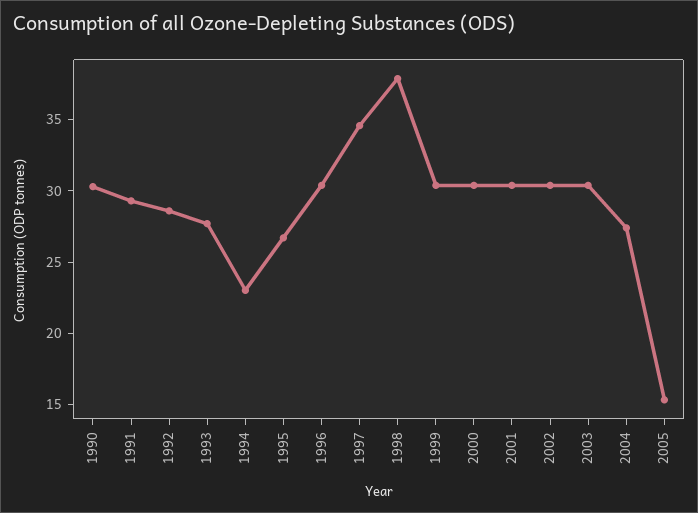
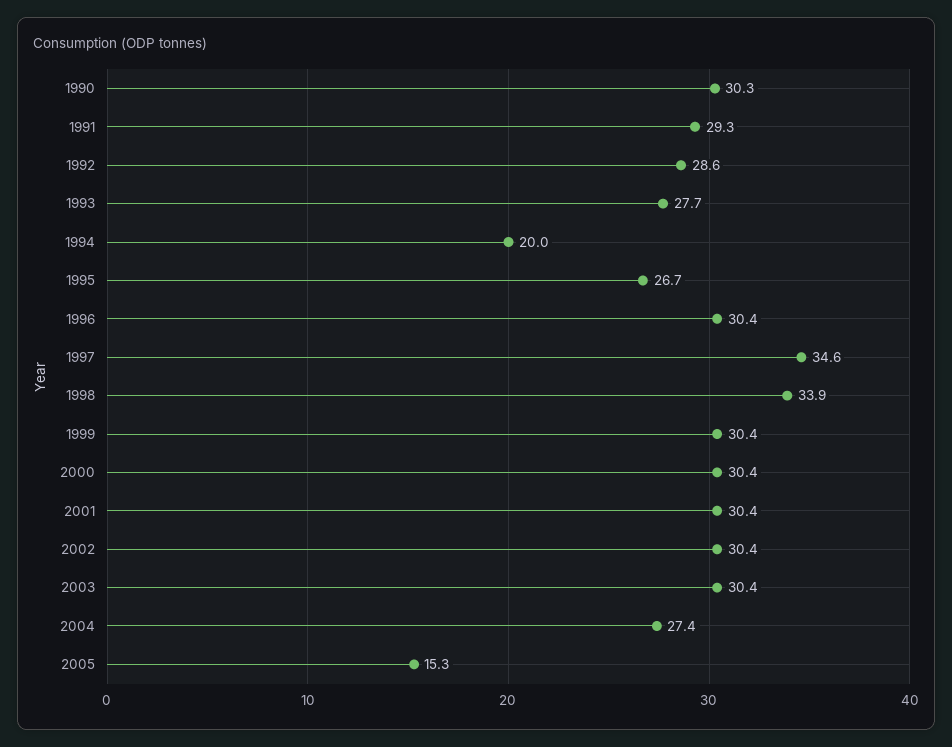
  {
    "1990": 30.3,
    "1991": 29.3,
    "1992": 28.6,
    "1993": 27.7,
-   "1994": 23,
+   "1994": 20,
    "1995": 26.7,
    "1996": 30.4,
    "1997": 34.6,
-   "1998": 38,
+   "1998": 33.9,
    "1999": 30.4,
    "2000": 30.4,
    "2001": 30.4,
    "2002": 30.4,
    "2003": 30.4,
    "2004": 27.4,
    "2005": 15.3
  }

